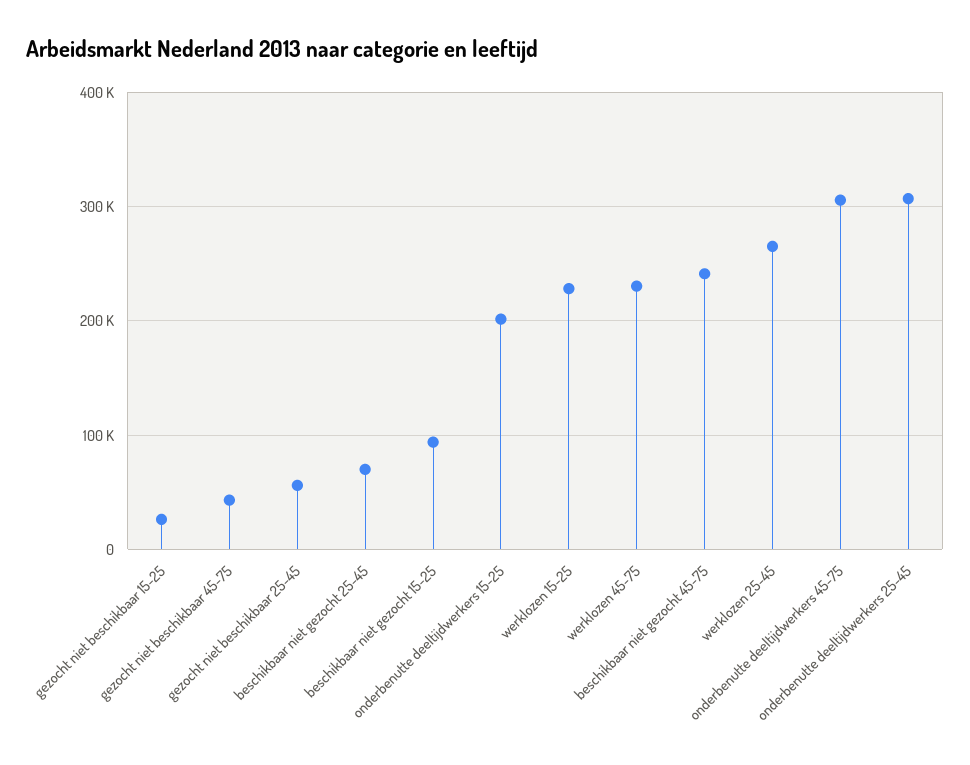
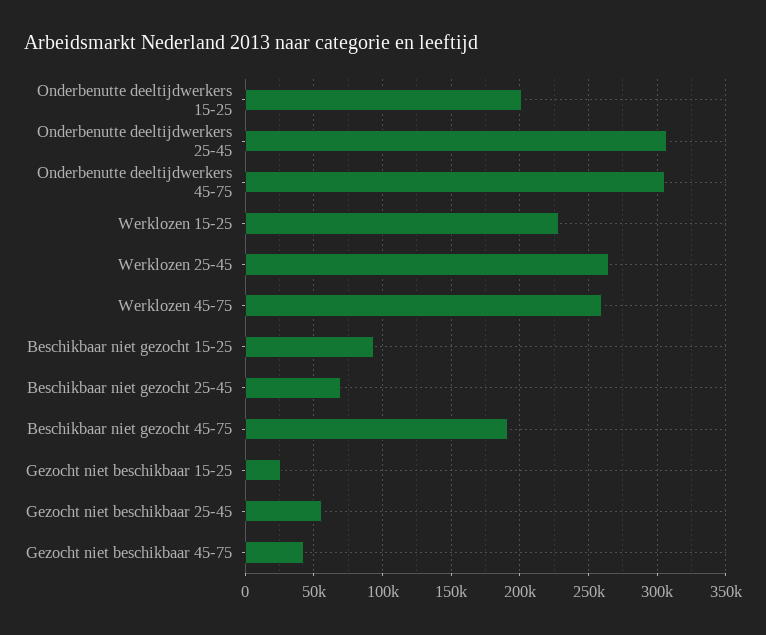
  {
    "gezocht niet beschikbaar 15-25": 25000,
    "gezocht niet beschikbaar 45-75": 45000,
    "gezocht niet beschikbaar 25-45": 55000,
    "beschikbaar niet gezocht 25-45": 70000,
    "beschikbaar niet gezocht 15-25": 95000,
    "onderbenutte deeltijdwerkers 15-25": 200000,
    "werklozen 15-25": 230000,
-   "werklozen 45-75": 230000,
+   "werklozen 45-75": 260000,
-   "beschikbaar niet gezocht 45-75": 240000,
+   "beschikbaar niet gezocht 45-75": 190000,
    "werklozen 25-45": 265000,
    "onderbenutte deeltijdwerkers 45-75": 305000,
    "onderbenutte deeltijdwerkers 25-45": 305000
  }

